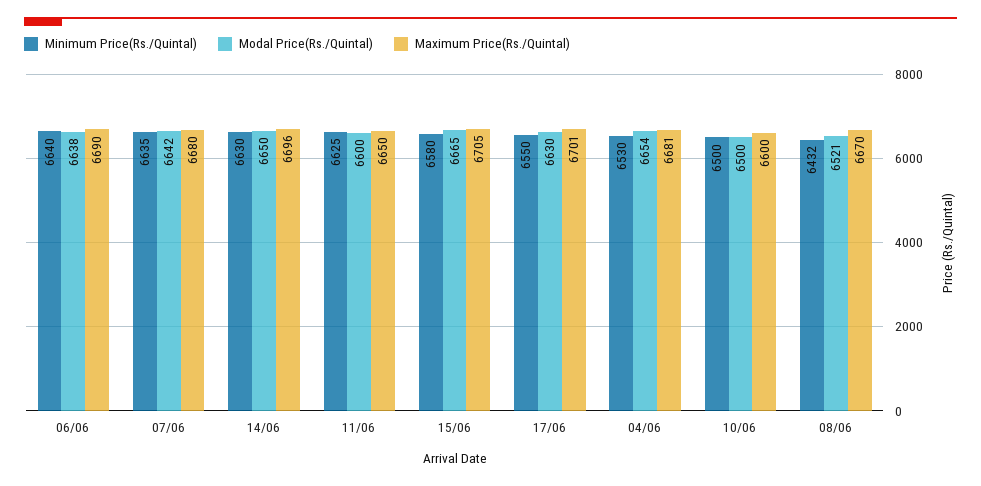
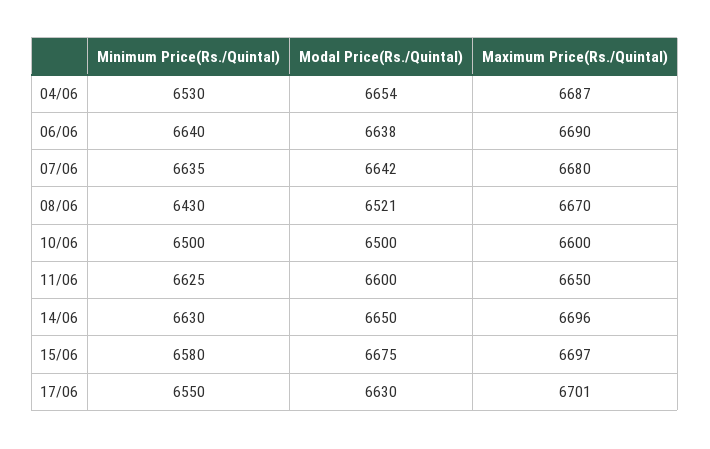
  {
    "Minimum Price(Rs./Quintal)": {
      "06/06": 6640,
      "07/06": 6635,
      "14/06": 6630,
      "11/06": 6625,
      "15/06": 6580,
      "17/06": 6550,
      "04/06": 6530,
      "10/06": 6500,
-     "08/06": 6432
+     "08/06": 6430
    },
    "Modal Price(Rs./Quintal)": {
      "06/06": 6638,
      "07/06": 6642,
      "14/06": 6650,
      "11/06": 6600,
-     "15/06": 6665,
+     "15/06": 6675,
      "17/06": 6630,
      "04/06": 6654,
      "10/06": 6500,
      "08/06": 6521
    },
    "Maximum Price(Rs./Quintal)": {
      "06/06": 6690,
      "07/06": 6680,
      "14/06": 6696,
      "11/06": 6650,
-     "15/06": 6705,
+     "15/06": 6697,
      "17/06": 6701,
-     "04/06": 6681,
+     "04/06": 6687,
      "10/06": 6600,
      "08/06": 6670
    }
  }

